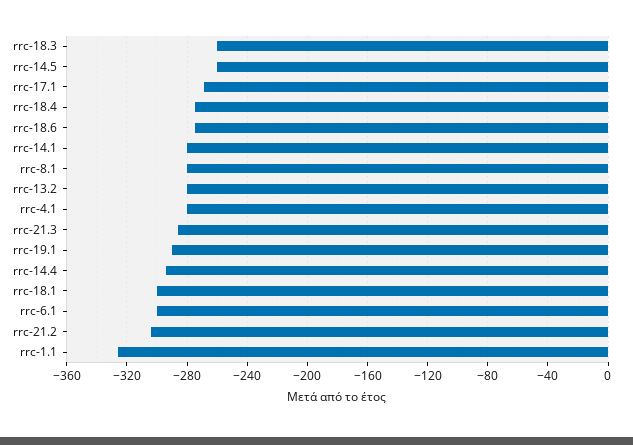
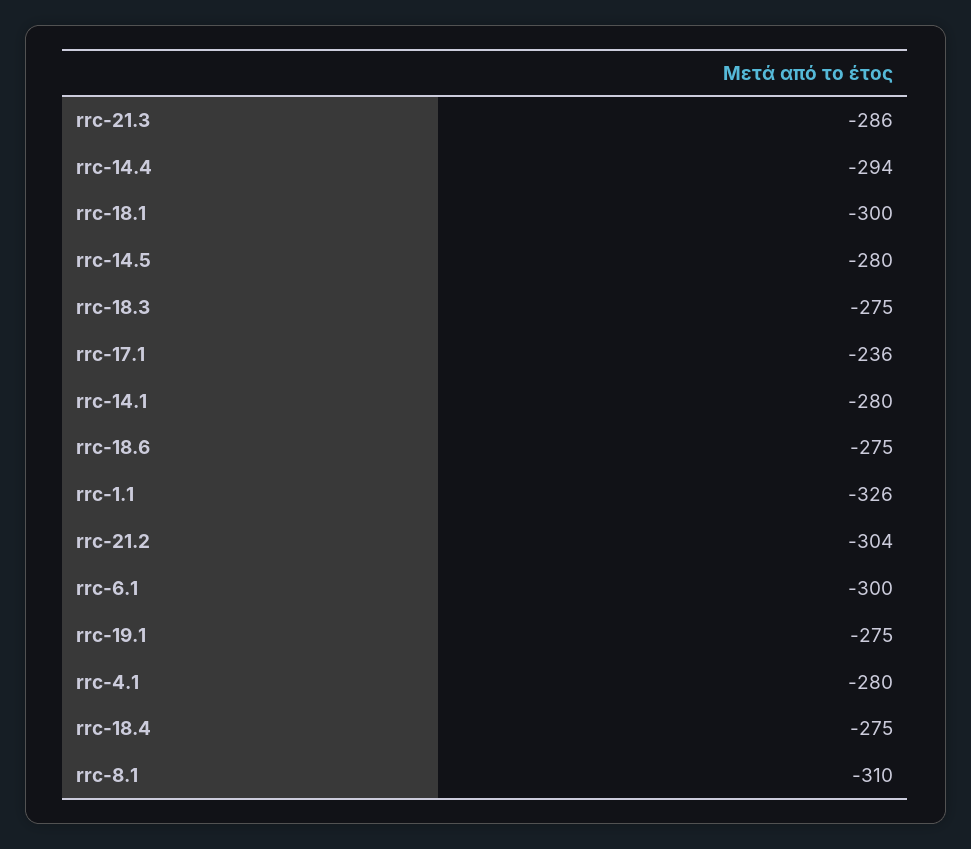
  {
-   "rrc-18.3": -260,
+   "rrc-18.3": -275,
-   "rrc-14.5": -260,
+   "rrc-14.5": -280,
-   "rrc-17.1": -270,
+   "rrc-17.1": -236,
    "rrc-18.4": -275,
    "rrc-18.6": -275,
    "rrc-14.1": -280,
-   "rrc-8.1": -280,
+   "rrc-8.1": -310,
-   "rrc-13.2": -280,
    "rrc-4.1": -280,
    "rrc-21.3": -286,
-   "rrc-19.1": -290,
+   "rrc-19.1": -275,
    "rrc-14.4": -294,
    "rrc-18.1": -300,
    "rrc-6.1": -300,
    "rrc-21.2": -304,
    "rrc-1.1": -326
  }

